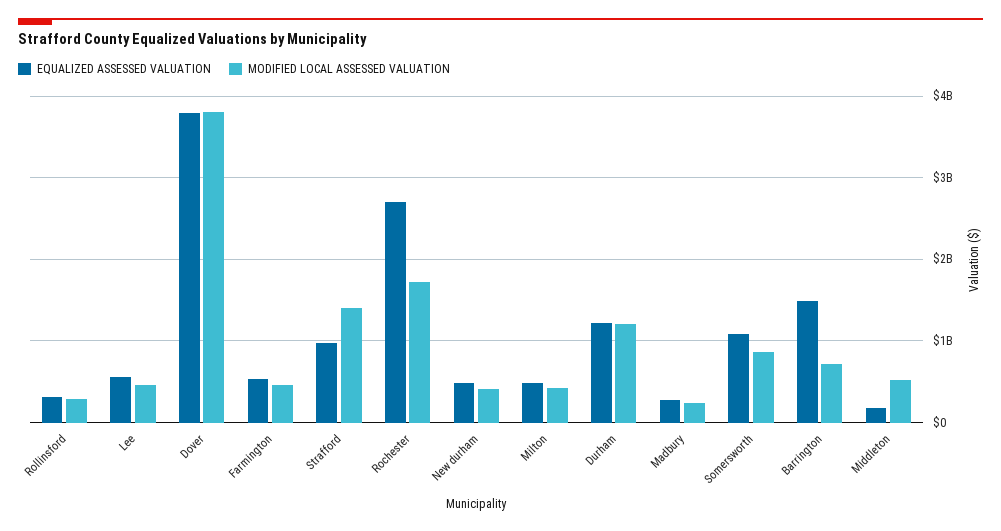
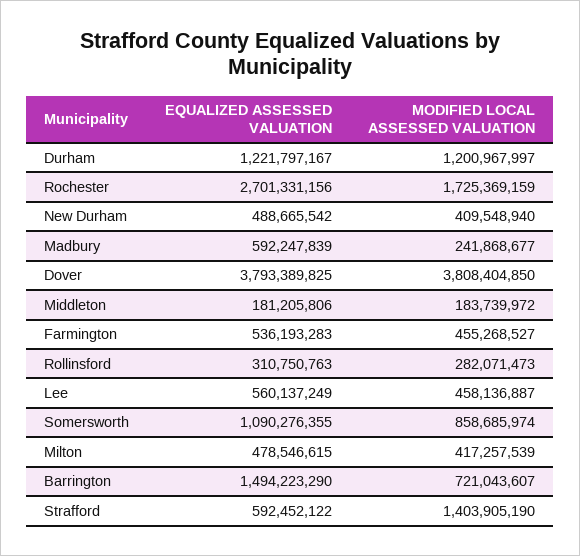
  {
    "EQUALIZED ASSESSED VALUATION": {
      "Rollinsford": 310750763,
      "Lee": 560137249,
      "Dover": 3793389825,
      "Farmington": 536193283,
-     "Strafford": 1000000000,
+     "Strafford": 592452122,
      "Rochester": 2701331156,
      "New durham": 488665542,
      "Milton": 478546615,
      "Durham": 1221797167,
-     "Madbury": 300000000,
+     "Madbury": 592247839,
      "Somersworth": 1090276355,
      "Barrington": 1494223290,
      "Middleton": 181205806
    },
    "MODIFIED LOCAL ASSESSED VALUATION": {
      "Rollinsford": 282071473,
      "Lee": 458136887,
      "Dover": 3808404850,
      "Farmington": 455268527,
      "Strafford": 1403905190,
      "Rochester": 1725369159,
      "New durham": 409548940,
      "Milton": 417257539,
      "Durham": 1200967997,
      "Madbury": 241868677,
      "Somersworth": 858685974,
      "Barrington": 721043607,
-     "Middleton": 500000000
+     "Middleton": 183739972
    }
  }

